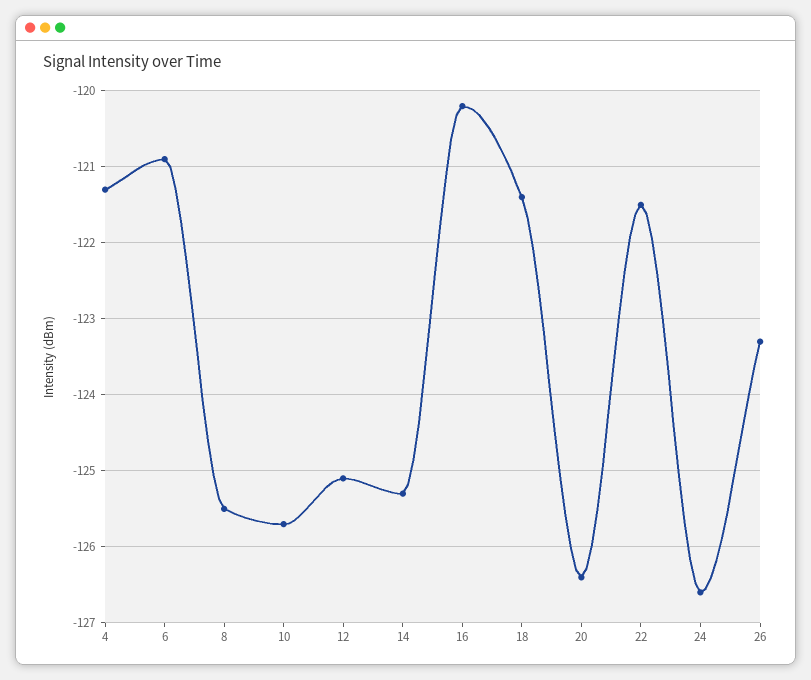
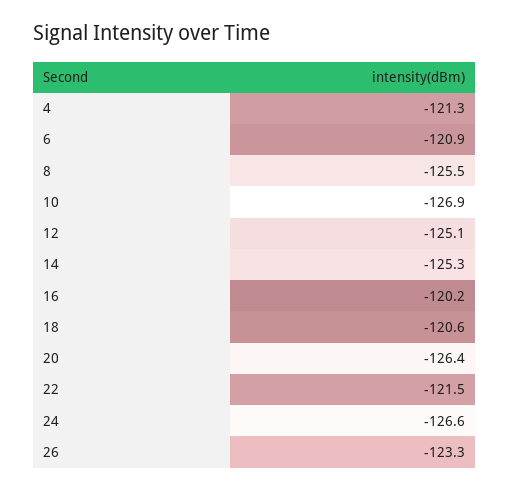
  {
    "4": -121.3,
    "6": -120.9,
    "8": -125.5,
-   "10": -125.7,
+   "10": -126.9,
    "12": -125.1,
    "14": -125.3,
    "16": -120.2,
-   "18": -121.4,
+   "18": -120.6,
    "20": -126.4,
    "22": -121.5,
    "24": -126.6,
    "26": -123.3
  }

